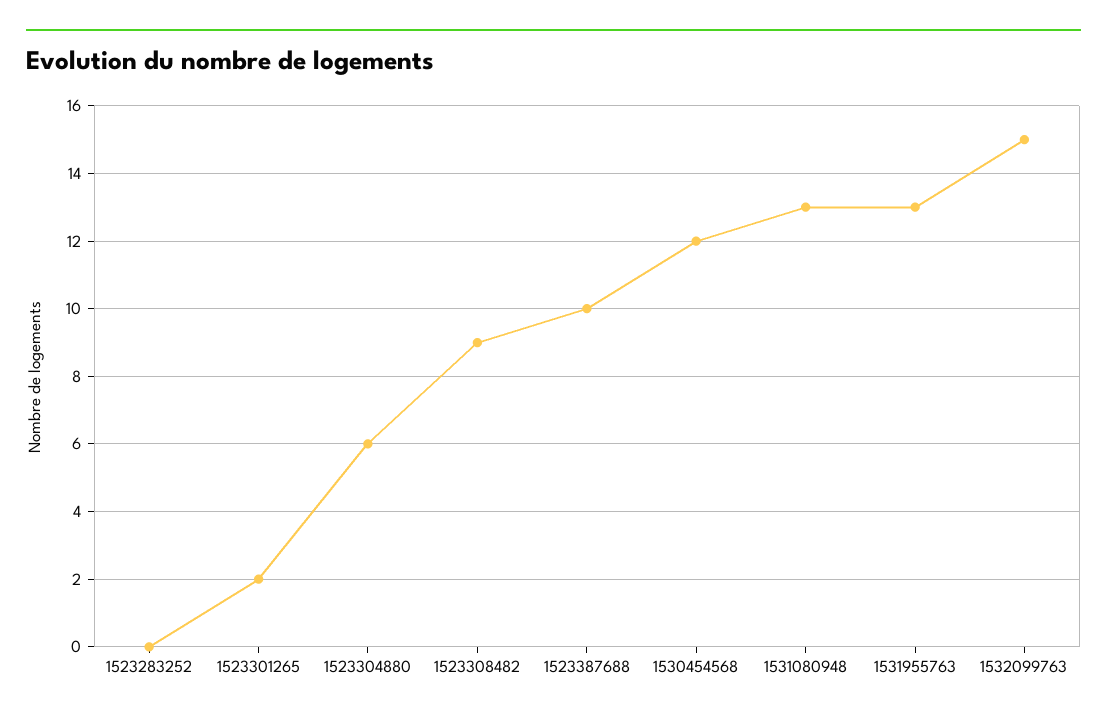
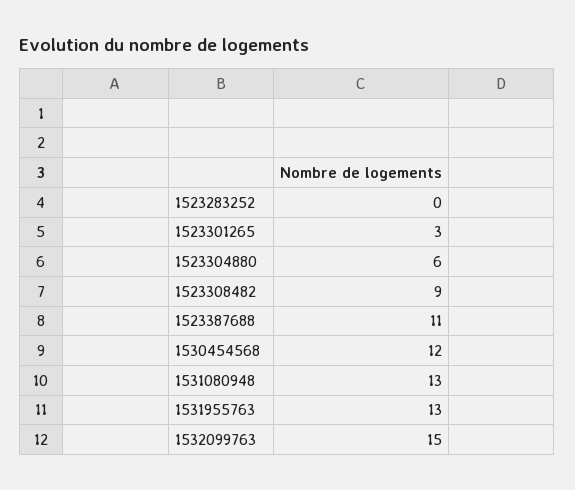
  {
    "1523283252": 0,
-   "1523301265": 2,
+   "1523301265": 3,
    "1523304880": 6,
    "1523308482": 9,
-   "1523387688": 10,
+   "1523387688": 11,
    "1530454568": 12,
    "1531080948": 13,
    "1531955763": 13,
    "1532099763": 15
  }

